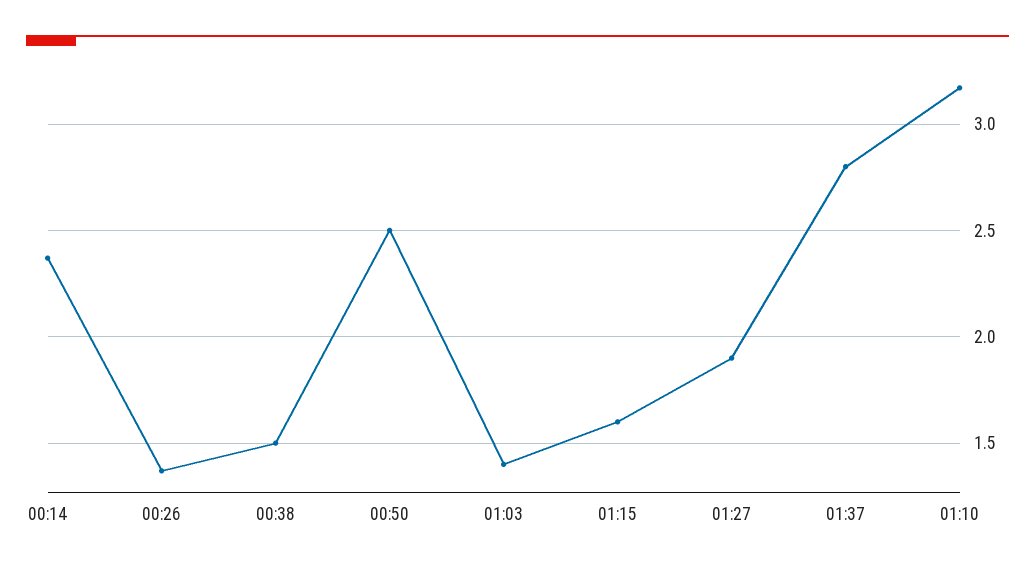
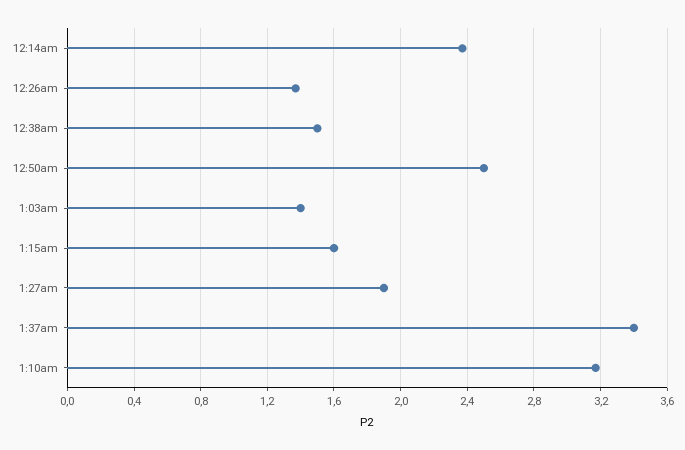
  {
    "00:14": 2.35,
    "00:26": 1.35,
    "00:38": 1.5,
    "00:50": 2.5,
    "01:03": 1.4,
    "01:15": 1.6,
    "01:27": 1.9,
-   "01:37": 2.8,
+   "01:37": 3.4,
    "01:10": 3.15
  }

